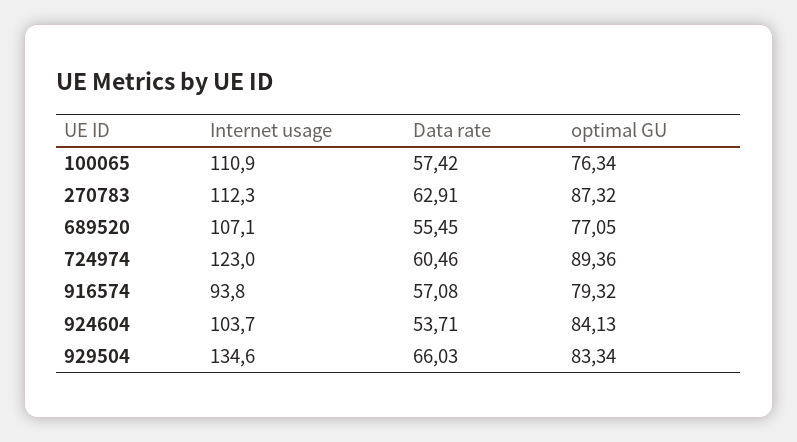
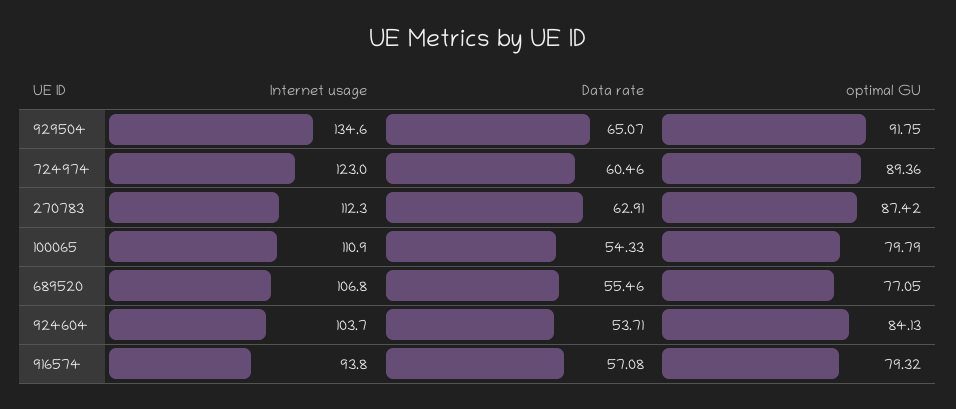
  {
    "Internet usage": {
      "100065": 110.9,
      "270783": 112.3,
-     "689520": 107.1,
+     "689520": 106.8,
      "724974": 123,
      "916574": 93.8,
      "924604": 103.7,
      "929504": 134.6
    },
    "Data rate": {
-     "100065": 57.42,
+     "100065": 54.33,
      "270783": 62.91,
-     "689520": 55.45,
+     "689520": 55.46,
      "724974": 60.46,
      "916574": 57.08,
      "924604": 53.71,
-     "929504": 66.03
+     "929504": 65.07
    },
    "optimal GU": {
-     "100065": 76.34,
+     "100065": 79.79,
-     "270783": 87.32,
+     "270783": 87.42,
      "689520": 77.05,
      "724974": 89.36,
      "916574": 79.32,
      "924604": 84.13,
-     "929504": 83.34
+     "929504": 91.75
    }
  }

